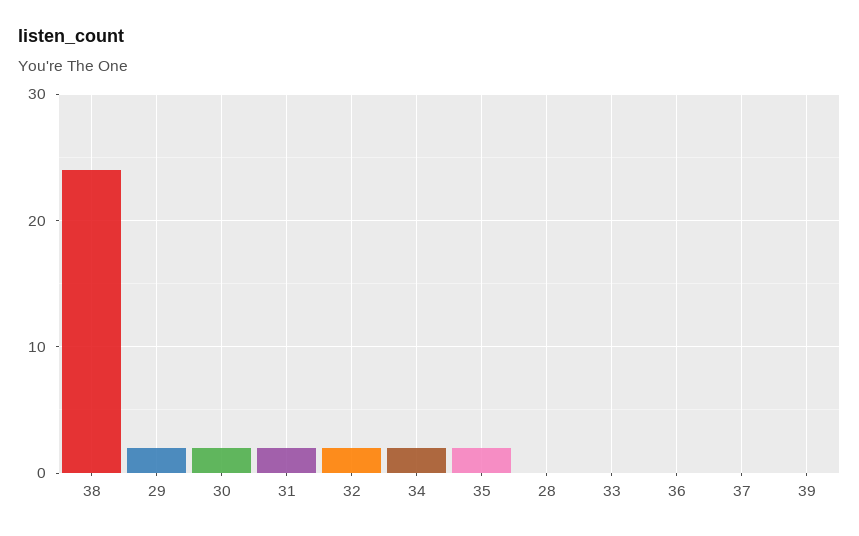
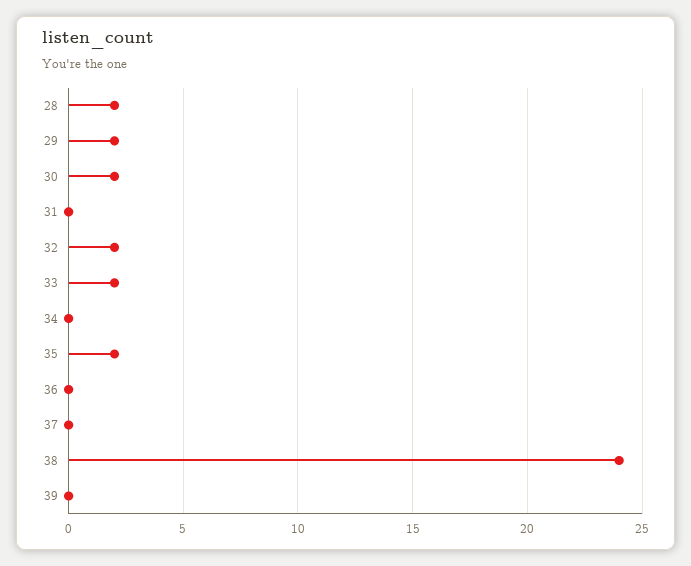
  {
    "38": 24,
    "29": 2,
    "30": 2,
-   "31": 2,
+   "31": 0,
    "32": 2,
-   "34": 2,
+   "34": 0,
    "35": 2,
-   "28": 0,
+   "28": 2,
-   "33": 0,
+   "33": 2,
    "36": 0,
    "37": 0,
    "39": 0
  }

